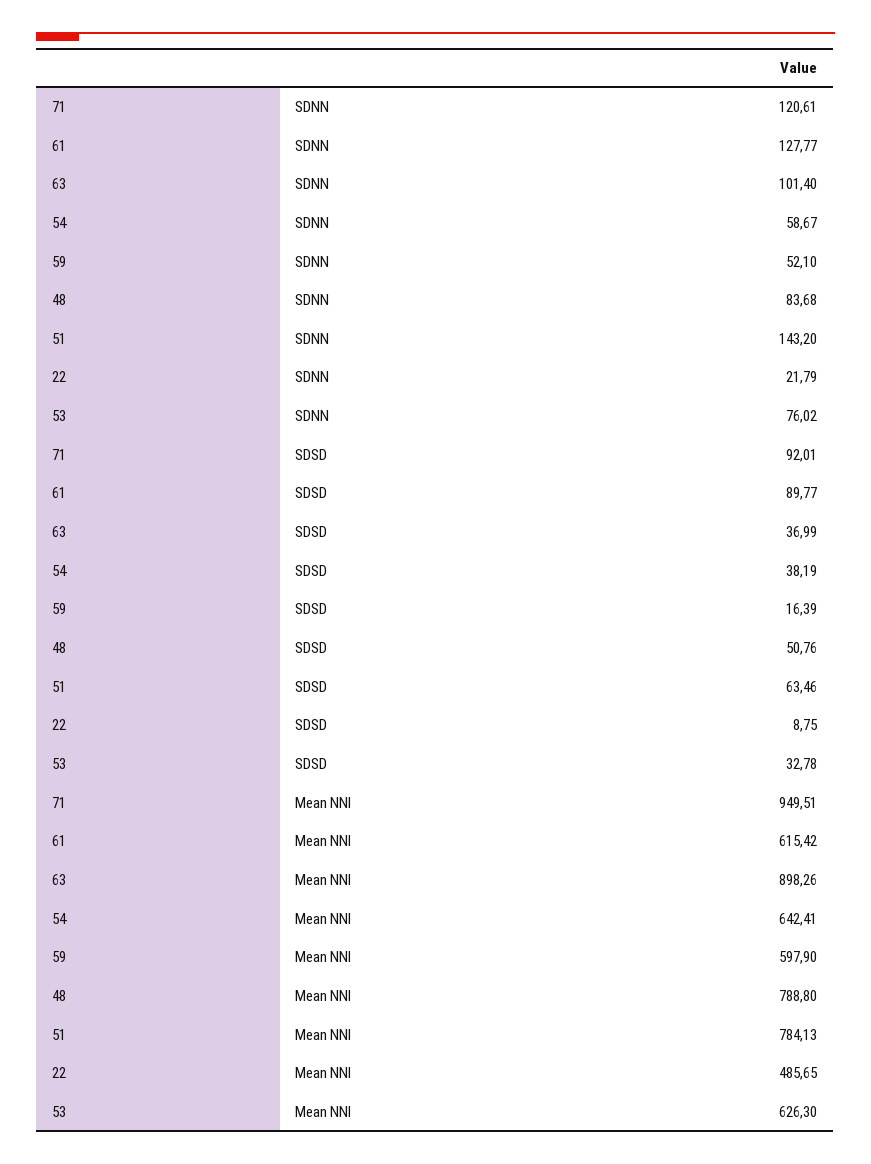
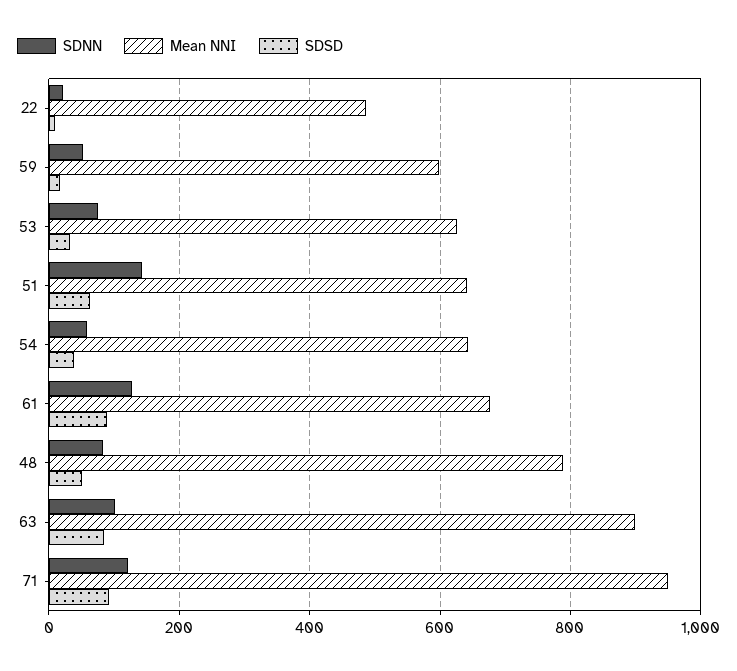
  {
    "SDNN": {
      "71": 120.61,
      "61": 127.77,
      "63": 101.4,
      "54": 58.67,
      "59": 52.1,
      "48": 83.68,
      "51": 143.2,
      "22": 21.79,
      "53": 76.02
    },
    "SDSD": {
      "71": 92.01,
      "61": 89.77,
-     "63": 36.99,
+     "63": 80,
      "54": 38.19,
      "59": 16.39,
      "48": 50.76,
      "51": 63.46,
      "22": 8.75,
      "53": 32.78
    },
    "Mean NNI": {
      "71": 949.51,
-     "61": 615.42,
+     "61": 680,
      "63": 898.26,
      "54": 642.41,
      "59": 597.9,
      "48": 788.8,
-     "51": 784.13,
+     "51": 640,
      "22": 485.65,
      "53": 626.3
    }
  }

